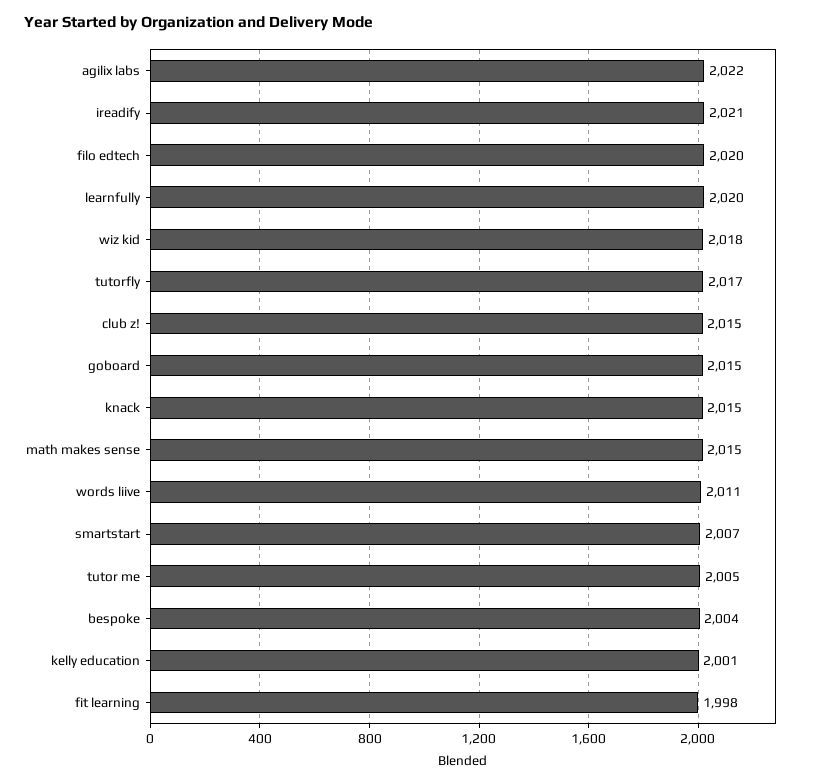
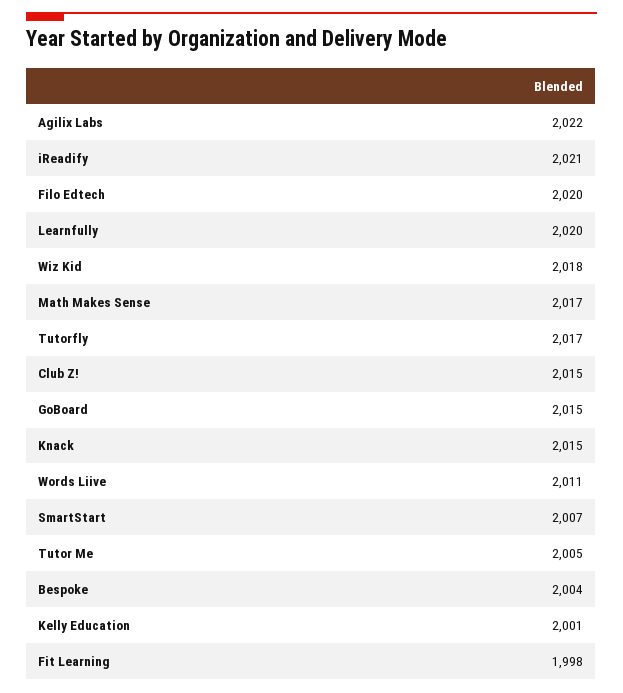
  {
    "agilix labs": 2022,
    "ireadify": 2021,
    "filo edtech": 2020,
    "learnfully": 2020,
    "wiz kid": 2018,
    "tutorfly": 2017,
    "club z!": 2015,
    "goboard": 2015,
    "knack": 2015,
-   "math makes sense": 2015,
+   "math makes sense": 2017,
    "words liive": 2011,
    "smartstart": 2007,
    "tutor me": 2005,
    "bespoke": 2004,
    "kelly education": 2001,
    "fit learning": 1998
  }

